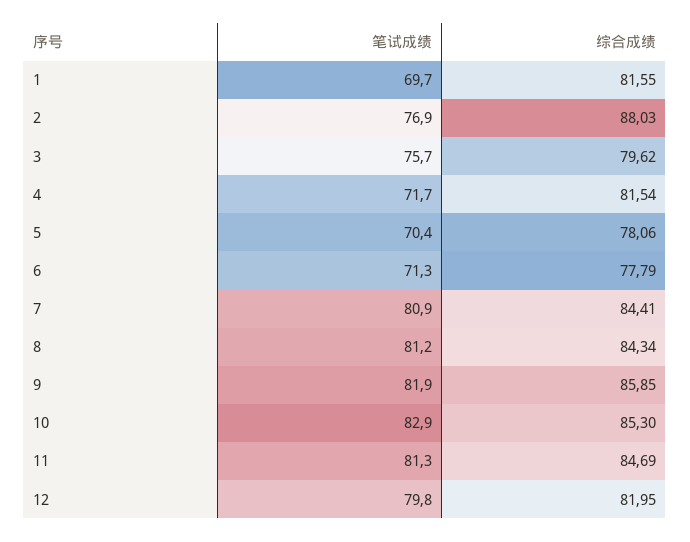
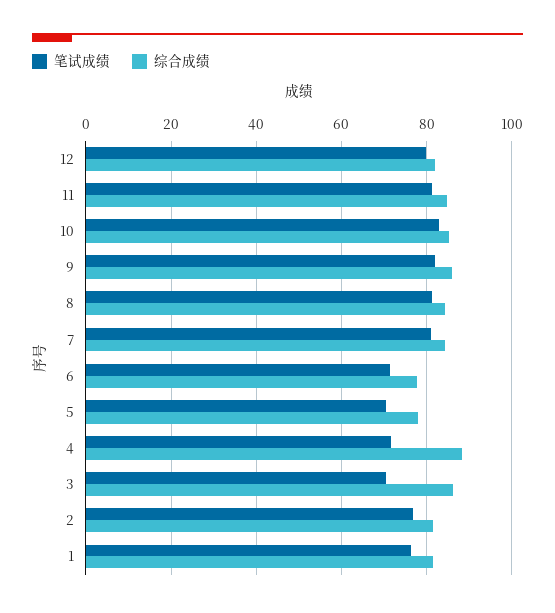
  {
    "笔试成绩": {
-     "1": 69.7,
+     "1": 76,
      "2": 76.9,
-     "3": 75.7,
+     "3": 70,
      "4": 71.7,
      "5": 70.4,
      "6": 71.3,
      "7": 80.9,
      "8": 81.2,
      "9": 81.9,
      "10": 82.9,
      "11": 81.3,
      "12": 79.8
    },
    "综合成绩": {
      "1": 81.55,
-     "2": 88.03,
+     "2": 82,
-     "3": 79.62,
+     "3": 86,
-     "4": 81.54,
+     "4": 88,
      "5": 78.06,
      "6": 77.79,
      "7": 84.41,
      "8": 84.34,
      "9": 85.85,
      "10": 85.3,
      "11": 84.69,
      "12": 81.95
    }
  }

